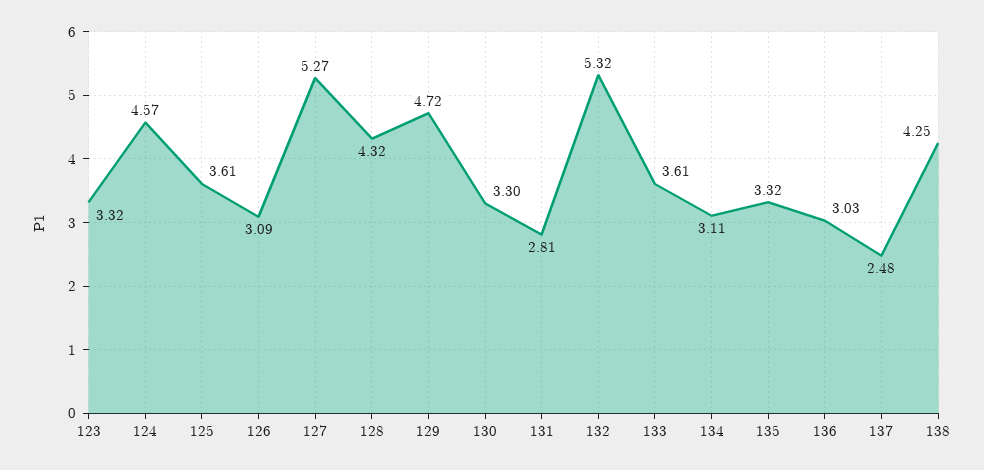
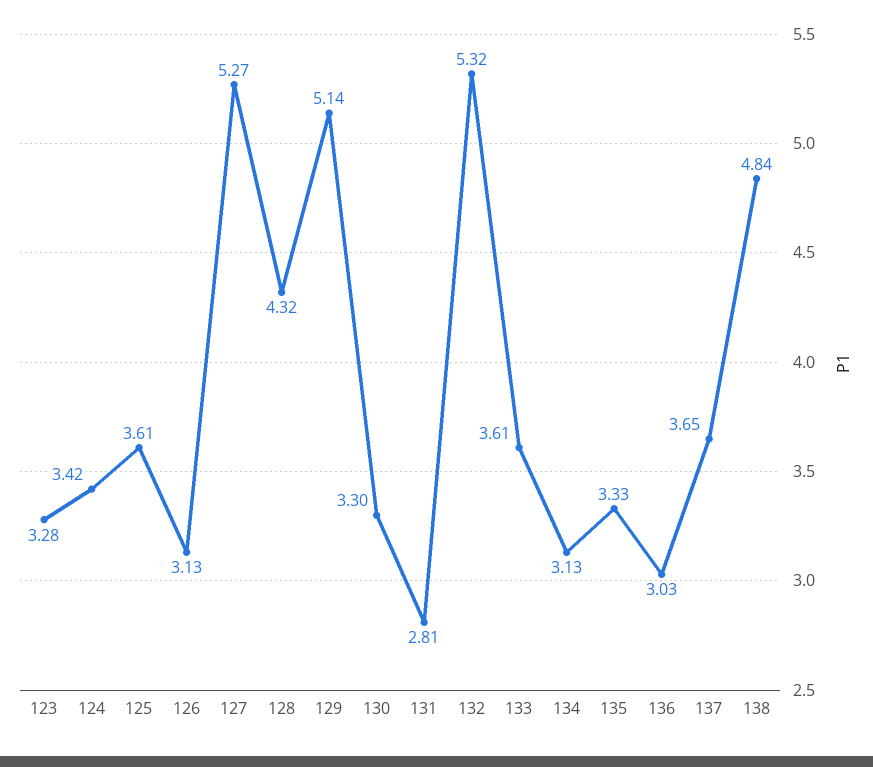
  {
-   "123": 3.32,
+   "123": 3.28,
-   "124": 4.57,
+   "124": 3.42,
    "125": 3.61,
-   "126": 3.09,
+   "126": 3.13,
    "127": 5.27,
    "128": 4.32,
-   "129": 4.72,
+   "129": 5.14,
    "130": 3.3,
    "131": 2.81,
    "132": 5.32,
    "133": 3.61,
-   "134": 3.11,
+   "134": 3.13,
-   "135": 3.32,
+   "135": 3.33,
    "136": 3.03,
-   "137": 2.48,
+   "137": 3.65,
-   "138": 4.25
+   "138": 4.84
  }

